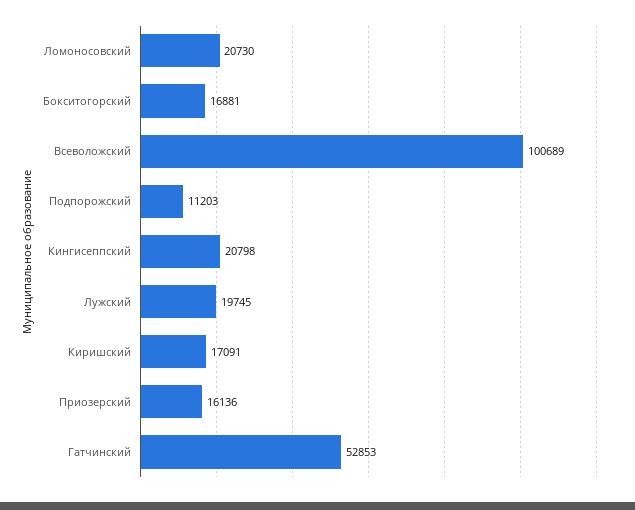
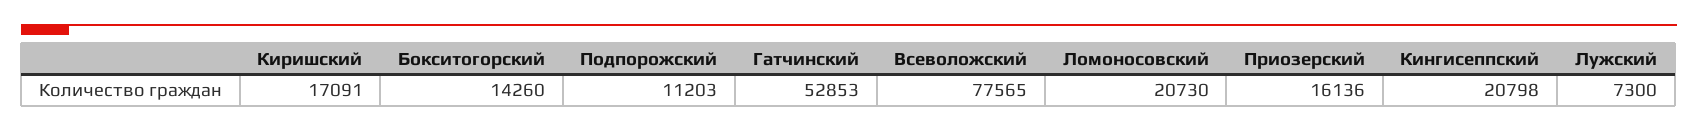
  {
    "Ломоносовский": 20730,
-   "Бокситогорский": 16881,
+   "Бокситогорский": 14260,
-   "Всеволожский": 100689,
+   "Всеволожский": 77565,
    "Подпорожский": 11203,
    "Кингисеппский": 20798,
-   "Лужский": 19745,
+   "Лужский": 7300,
    "Киришский": 17091,
    "Приозерский": 16136,
    "Гатчинский": 52853
  }

